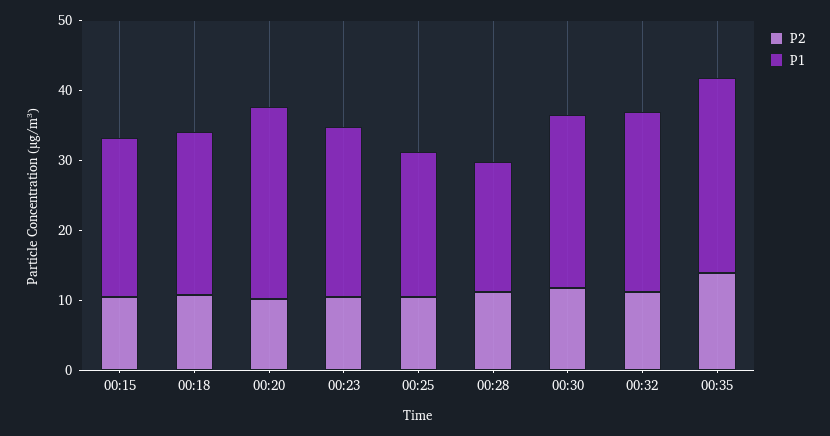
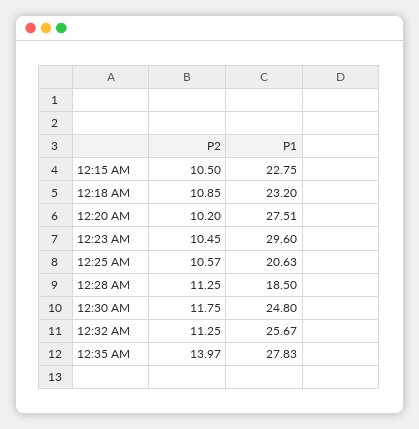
  {
    "P2": {
      "00:15": 10.5,
      "00:18": 10.85,
      "00:20": 10.2,
      "00:23": 10.45,
      "00:25": 10.57,
      "00:28": 11.25,
      "00:30": 11.75,
      "00:32": 11.25,
      "00:35": 13.97
    },
    "P1": {
      "00:15": 22.75,
      "00:18": 23.2,
      "00:20": 27.51,
-     "00:23": 24,
+     "00:23": 29.6,
      "00:25": 20.63,
      "00:28": 18.5,
      "00:30": 24.8,
      "00:32": 25.67,
      "00:35": 27.83
    }
  }

